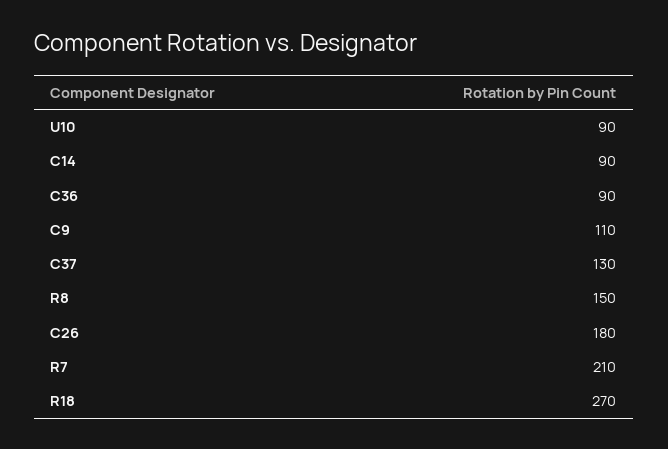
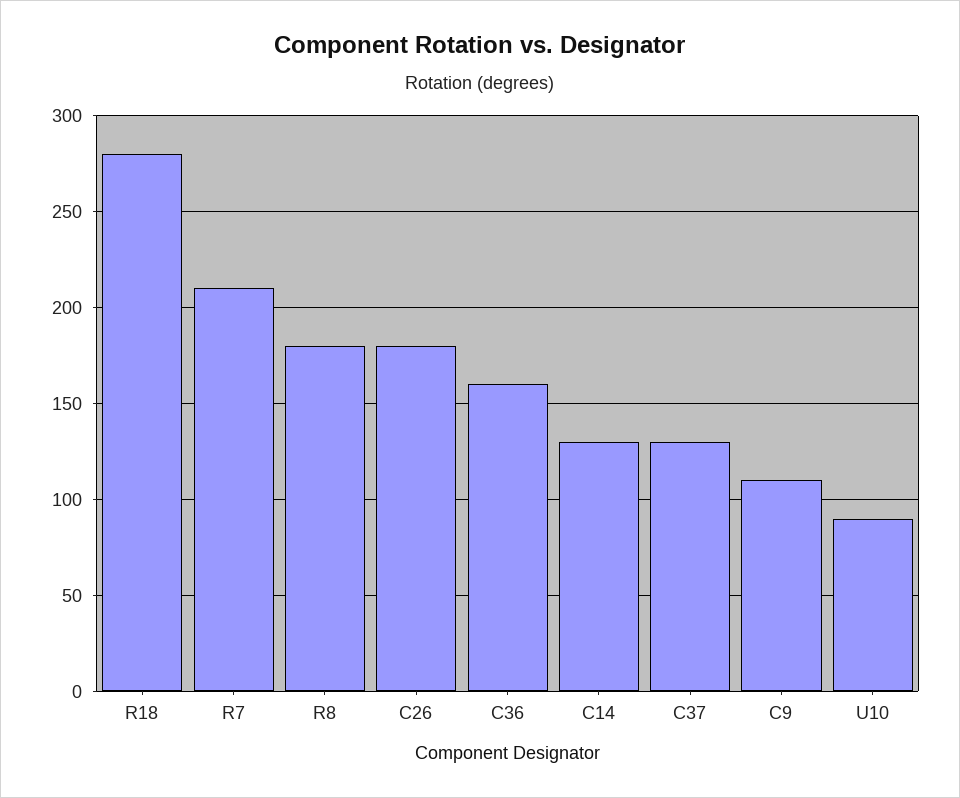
  {
    "U10": 90,
-   "C14": 90,
+   "C14": 130,
-   "C36": 90,
+   "C36": 160,
    "C9": 110,
    "C37": 130,
-   "R8": 150,
+   "R8": 180,
    "C26": 180,
    "R7": 210,
-   "R18": 270
+   "R18": 280
  }

